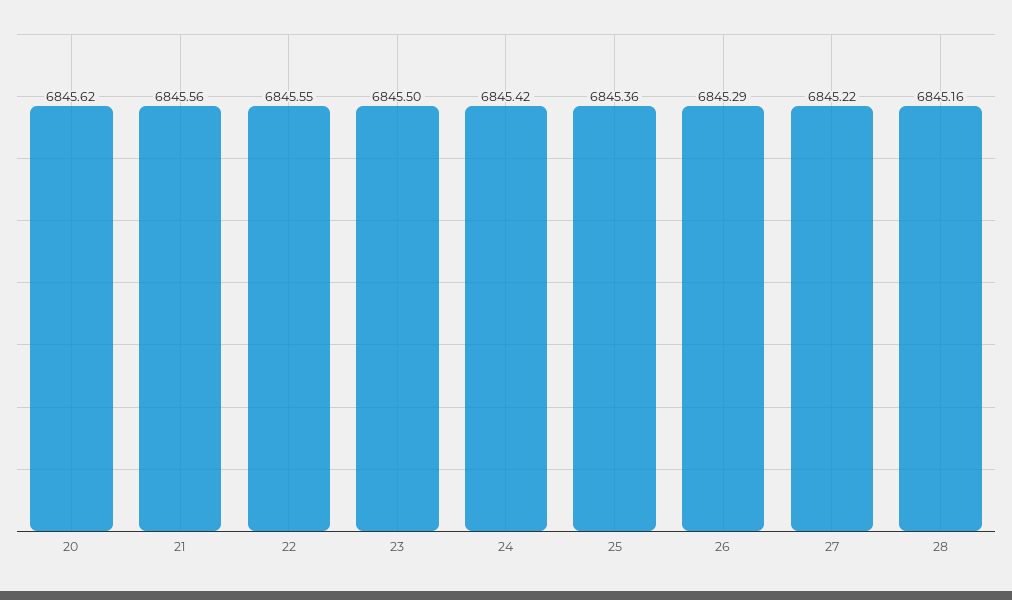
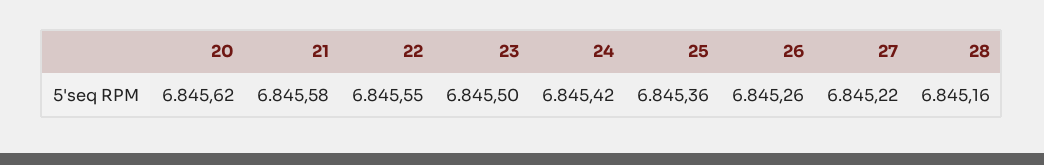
  {
    "20": 6845.62,
-   "21": 6845.56,
+   "21": 6845.58,
    "22": 6845.55,
    "23": 6845.5,
    "24": 6845.42,
    "25": 6845.36,
-   "26": 6845.29,
+   "26": 6845.26,
    "27": 6845.22,
    "28": 6845.16
  }

